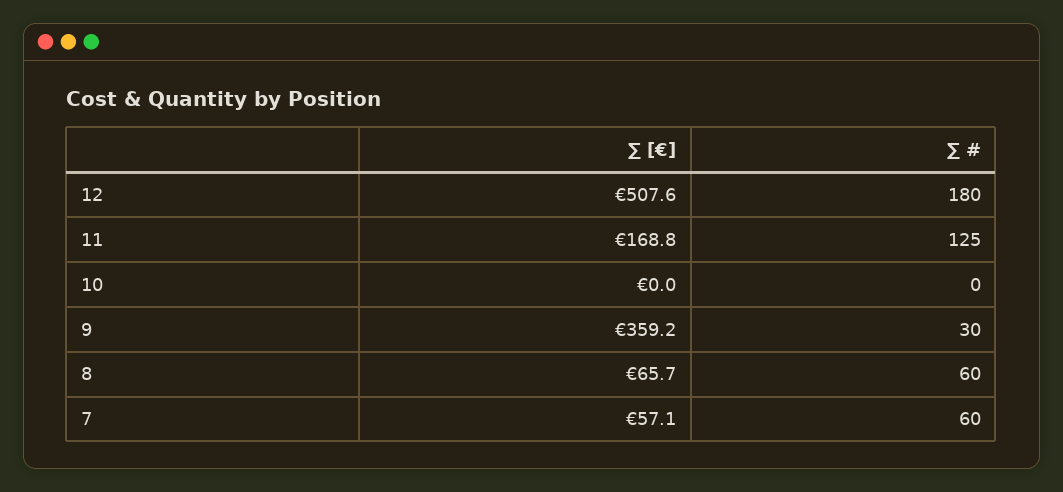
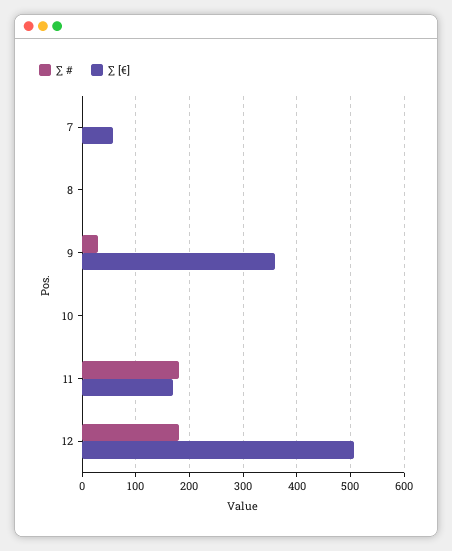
  {
    "∑ [€]": {
      "12": 507.6,
      "11": 168.8,
      "10": 0,
      "9": 359.2,
-     "8": 65.7,
+     "8": 0,
      "7": 57.1
    },
    "∑ #": {
      "12": 180,
-     "11": 125,
+     "11": 180,
      "10": 0,
      "9": 30,
-     "8": 60,
+     "8": 0,
-     "7": 60
+     "7": 0
    }
  }

